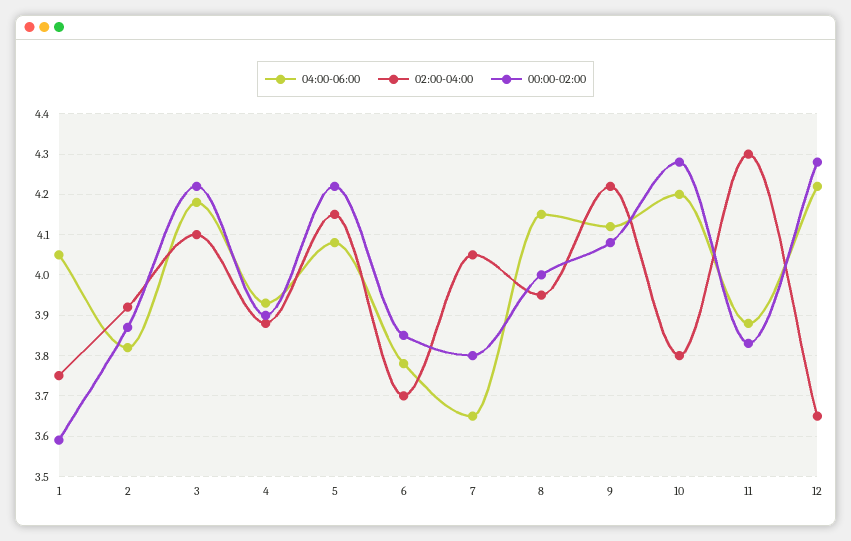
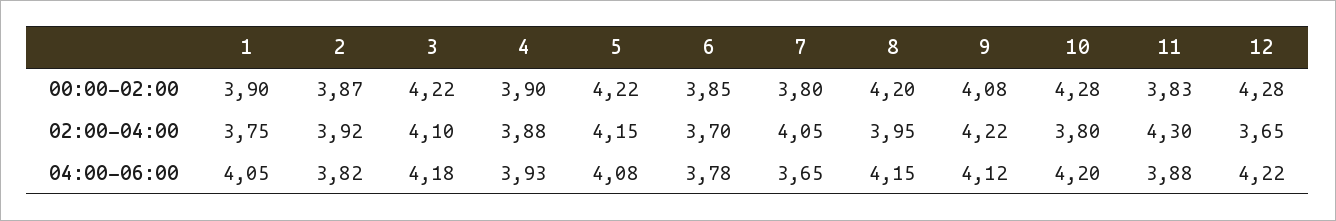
  {
    "04:00-06:00": {
      "1": 4.05,
      "2": 3.82,
      "3": 4.18,
      "4": 3.93,
      "5": 4.08,
      "6": 3.78,
      "7": 3.65,
      "8": 4.15,
      "9": 4.12,
      "10": 4.2,
      "11": 3.88,
      "12": 4.22
    },
    "02:00-04:00": {
      "1": 3.75,
      "2": 3.92,
      "3": 4.1,
      "4": 3.88,
      "5": 4.15,
      "6": 3.7,
      "7": 4.05,
      "8": 3.95,
      "9": 4.22,
      "10": 3.8,
      "11": 4.3,
      "12": 3.65
    },
    "00:00-02:00": {
-     "1": 3.6,
+     "1": 3.9,
      "2": 3.87,
      "3": 4.22,
      "4": 3.9,
      "5": 4.22,
      "6": 3.85,
      "7": 3.8,
-     "8": 4,
+     "8": 4.2,
      "9": 4.08,
      "10": 4.28,
      "11": 3.83,
      "12": 4.28
    }
  }

